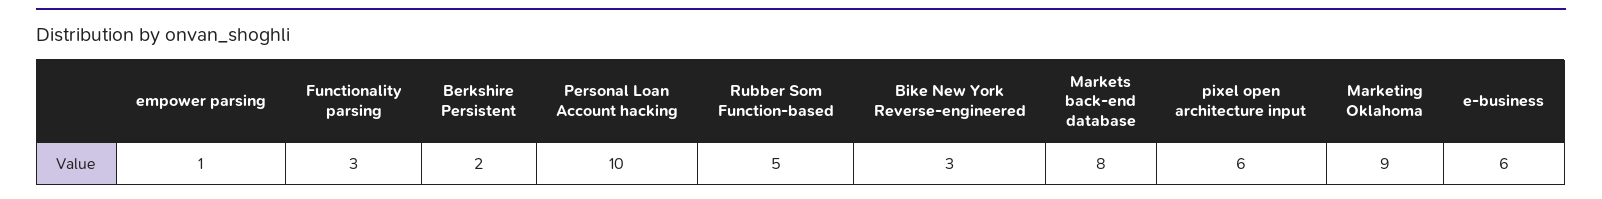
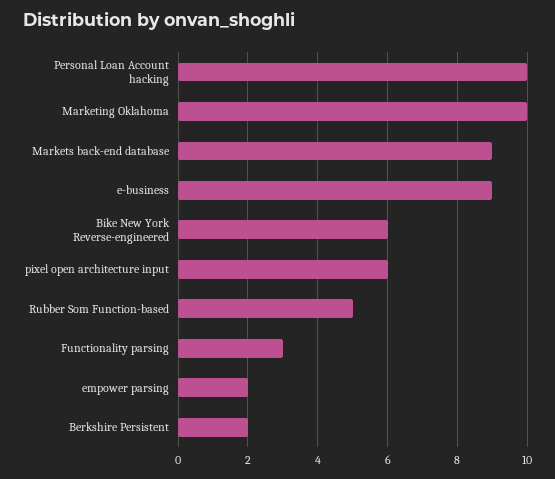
  {
-   "empower parsing": 1,
+   "empower parsing": 2,
    "Functionality parsing": 3,
    "Berkshire Persistent": 2,
    "Personal Loan Account hacking": 10,
    "Rubber Som Function-based": 5,
-   "Bike New York Reverse-engineered": 3,
+   "Bike New York Reverse-engineered": 6,
-   "Markets back-end database": 8,
+   "Markets back-end database": 9,
    "pixel open architecture input": 6,
-   "Marketing Oklahoma": 9,
+   "Marketing Oklahoma": 10,
-   "e-business": 6
+   "e-business": 9
  }

